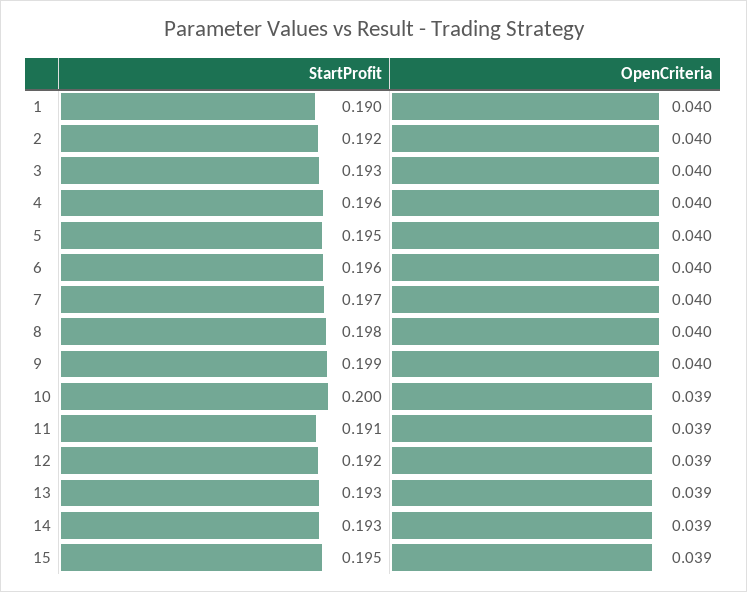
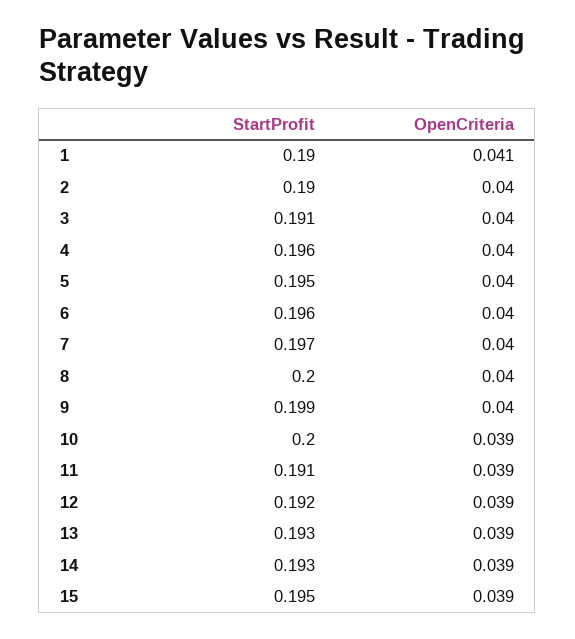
  {
    "StartProfit": {
      "1": 0.19,
-     "2": 0.192,
+     "2": 0.19,
-     "3": 0.193,
+     "3": 0.191,
      "4": 0.196,
      "5": 0.195,
      "6": 0.196,
      "7": 0.197,
-     "8": 0.198,
+     "8": 0.2,
      "9": 0.199,
      "10": 0.2,
      "11": 0.191,
      "12": 0.192,
      "13": 0.193,
      "14": 0.193,
      "15": 0.195
    },
    "OpenCriteria": {
-     "1": 0.04,
+     "1": 0.041,
      "2": 0.04,
      "3": 0.04,
      "4": 0.04,
      "5": 0.04,
      "6": 0.04,
      "7": 0.04,
      "8": 0.04,
      "9": 0.04,
      "10": 0.039,
      "11": 0.039,
      "12": 0.039,
      "13": 0.039,
      "14": 0.039,
      "15": 0.039
    }
  }

